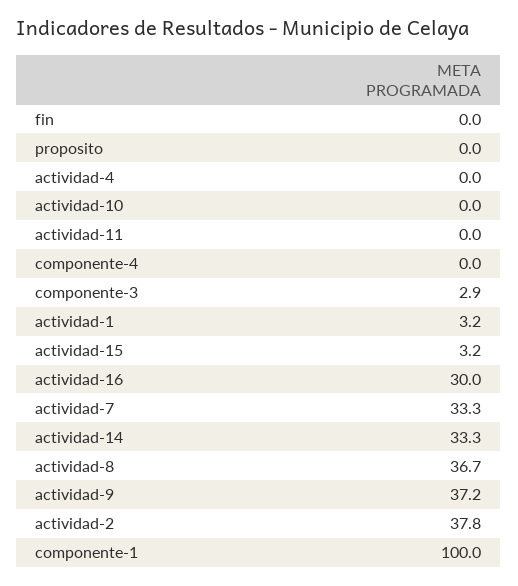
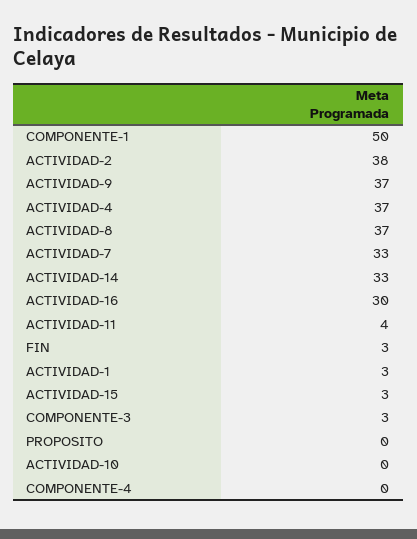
  {
-   "fin": 0,
+   "fin": 3,
    "proposito": 0,
-   "actividad-4": 0,
+   "actividad-4": 37,
    "actividad-10": 0,
-   "actividad-11": 0,
+   "actividad-11": 4,
    "componente-4": 0,
    "componente-3": 2.9,
    "actividad-1": 3.2,
    "actividad-15": 3.2,
    "actividad-16": 30,
    "actividad-7": 33.3,
    "actividad-14": 33.3,
    "actividad-8": 36.7,
    "actividad-9": 37.2,
    "actividad-2": 37.8,
-   "componente-1": 100
+   "componente-1": 50
  }

